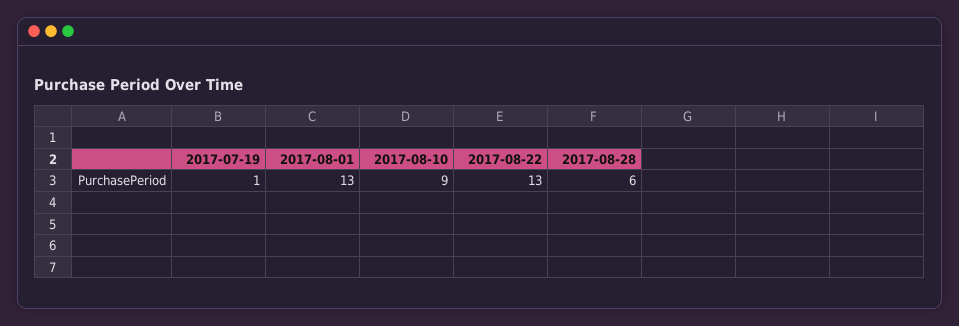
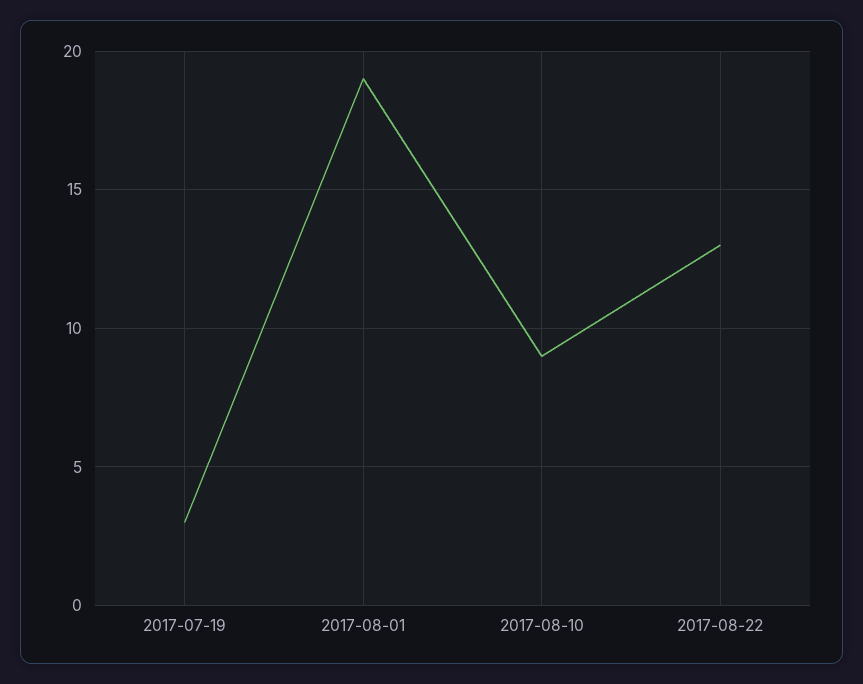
  {
-   "2017-07-19": 1,
+   "2017-07-19": 3,
-   "2017-08-01": 13,
+   "2017-08-01": 19,
    "2017-08-10": 9,
-   "2017-08-22": 13,
+   "2017-08-22": 13
-   "2017-08-28": 6
  }

